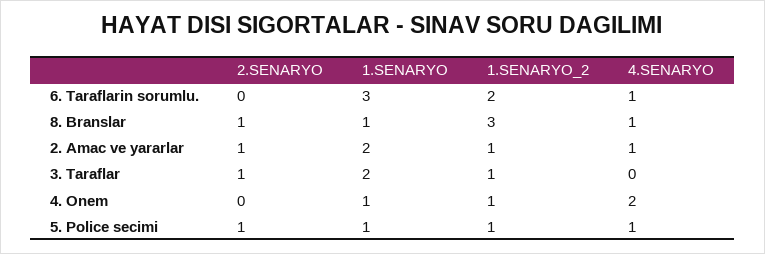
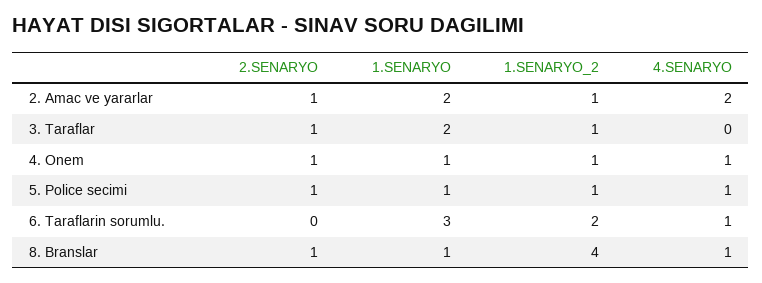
  {
    "2.SENARYO": {
      "6. Taraflarin sorumlu.": 0,
      "8. Branslar": 1,
      "2. Amac ve yararlar": 1,
      "3. Taraflar": 1,
-     "4. Onem": 0,
+     "4. Onem": 1,
      "5. Police secimi": 1
    },
    "1.SENARYO": {
      "6. Taraflarin sorumlu.": 3,
      "8. Branslar": 1,
      "2. Amac ve yararlar": 2,
      "3. Taraflar": 2,
      "4. Onem": 1,
      "5. Police secimi": 1
    },
    "1.SENARYO_2": {
      "6. Taraflarin sorumlu.": 2,
-     "8. Branslar": 3,
+     "8. Branslar": 4,
      "2. Amac ve yararlar": 1,
      "3. Taraflar": 1,
      "4. Onem": 1,
      "5. Police secimi": 1
    },
    "4.SENARYO": {
      "6. Taraflarin sorumlu.": 1,
      "8. Branslar": 1,
-     "2. Amac ve yararlar": 1,
+     "2. Amac ve yararlar": 2,
      "3. Taraflar": 0,
-     "4. Onem": 2,
+     "4. Onem": 1,
      "5. Police secimi": 1
    }
  }

